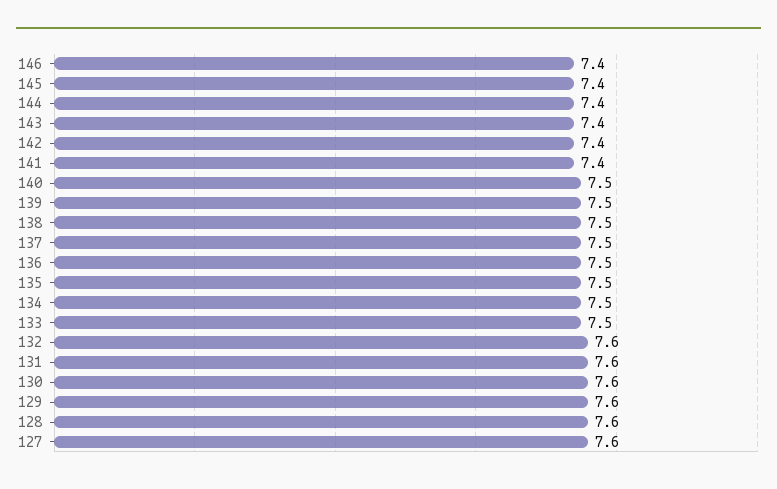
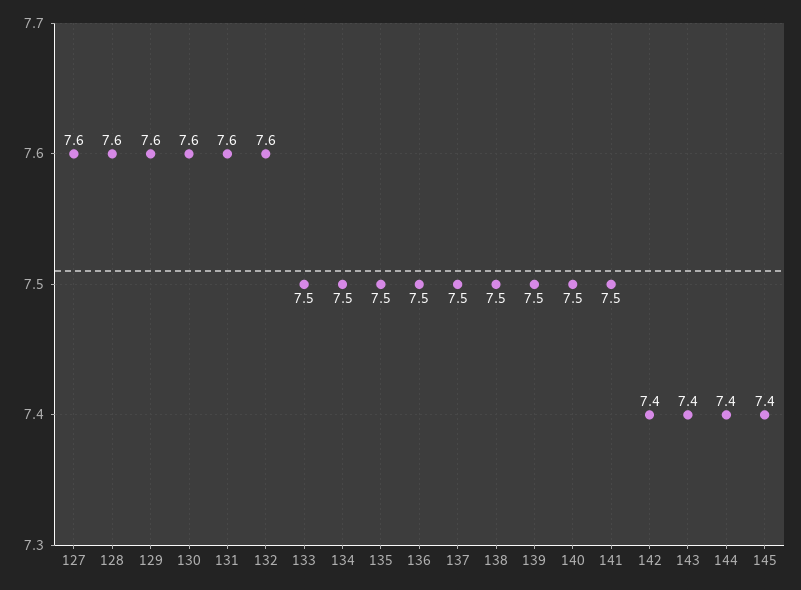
  {
-   "146": 7.4,
    "145": 7.4,
    "144": 7.4,
    "143": 7.4,
    "142": 7.4,
-   "141": 7.4,
+   "141": 7.5,
    "140": 7.5,
    "139": 7.5,
    "138": 7.5,
    "137": 7.5,
    "136": 7.5,
    "135": 7.5,
    "134": 7.5,
    "133": 7.5,
    "132": 7.6,
    "131": 7.6,
    "130": 7.6,
    "129": 7.6,
    "128": 7.6,
    "127": 7.6
  }

